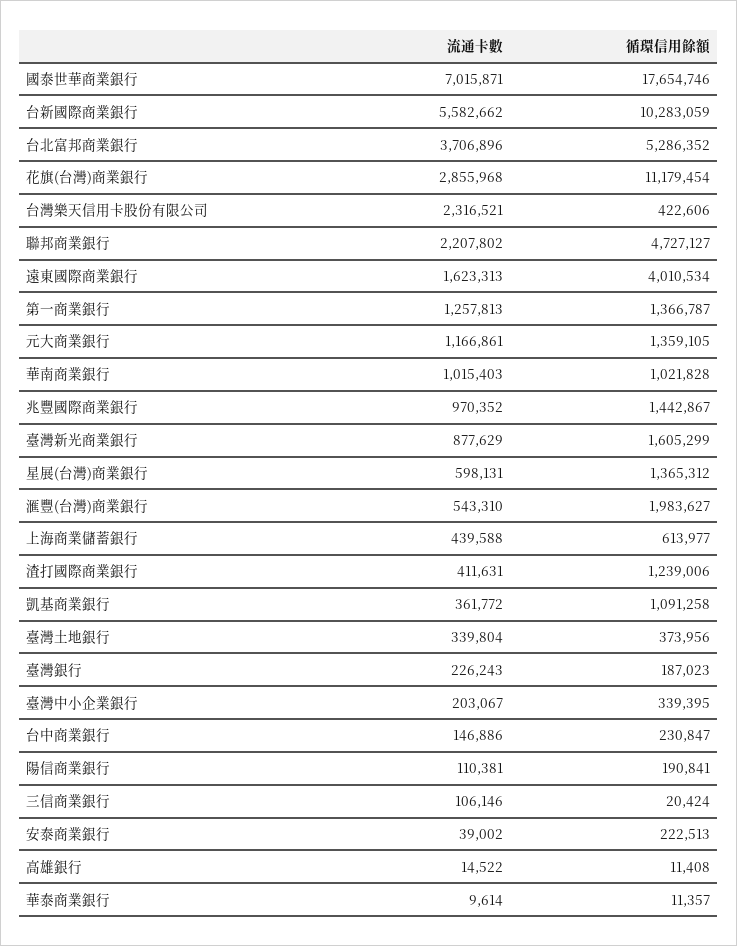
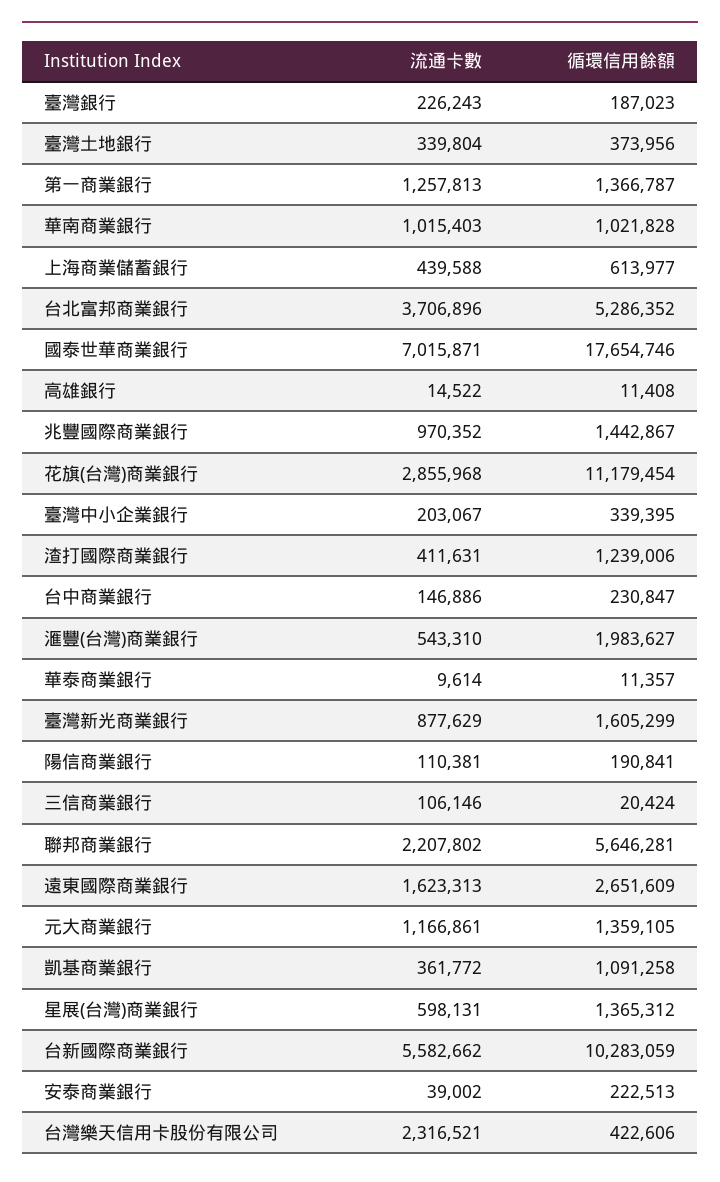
  {
    "流通卡數": {
      "國泰世華商業銀行": 7015871,
      "台新國際商業銀行": 5582662,
      "台北富邦商業銀行": 3706896,
      "花旗(台灣)商業銀行": 2855968,
      "台灣樂天信用卡股份有限公司": 2316521,
      "聯邦商業銀行": 2207802,
      "遠東國際商業銀行": 1623313,
      "第一商業銀行": 1257813,
      "元大商業銀行": 1166861,
      "華南商業銀行": 1015403,
      "兆豐國際商業銀行": 970352,
      "臺灣新光商業銀行": 877629,
      "星展(台灣)商業銀行": 598131,
      "滙豐(台灣)商業銀行": 543310,
      "上海商業儲蓄銀行": 439588,
      "渣打國際商業銀行": 411631,
      "凱基商業銀行": 361772,
      "臺灣土地銀行": 339804,
      "臺灣銀行": 226243,
      "臺灣中小企業銀行": 203067,
      "台中商業銀行": 146886,
      "陽信商業銀行": 110381,
      "三信商業銀行": 106146,
      "安泰商業銀行": 39002,
      "高雄銀行": 14522,
      "華泰商業銀行": 9614
    },
    "循環信用餘額": {
      "國泰世華商業銀行": 17654746,
      "台新國際商業銀行": 10283059,
      "台北富邦商業銀行": 5286352,
      "花旗(台灣)商業銀行": 11179454,
      "台灣樂天信用卡股份有限公司": 422606,
-     "聯邦商業銀行": 4727127,
+     "聯邦商業銀行": 5646281,
-     "遠東國際商業銀行": 4010534,
+     "遠東國際商業銀行": 2651609,
      "第一商業銀行": 1366787,
      "元大商業銀行": 1359105,
      "華南商業銀行": 1021828,
      "兆豐國際商業銀行": 1442867,
      "臺灣新光商業銀行": 1605299,
      "星展(台灣)商業銀行": 1365312,
      "滙豐(台灣)商業銀行": 1983627,
      "上海商業儲蓄銀行": 613977,
      "渣打國際商業銀行": 1239006,
      "凱基商業銀行": 1091258,
      "臺灣土地銀行": 373956,
      "臺灣銀行": 187023,
      "臺灣中小企業銀行": 339395,
      "台中商業銀行": 230847,
      "陽信商業銀行": 190841,
      "三信商業銀行": 20424,
      "安泰商業銀行": 222513,
      "高雄銀行": 11408,
      "華泰商業銀行": 11357
    }
  }

